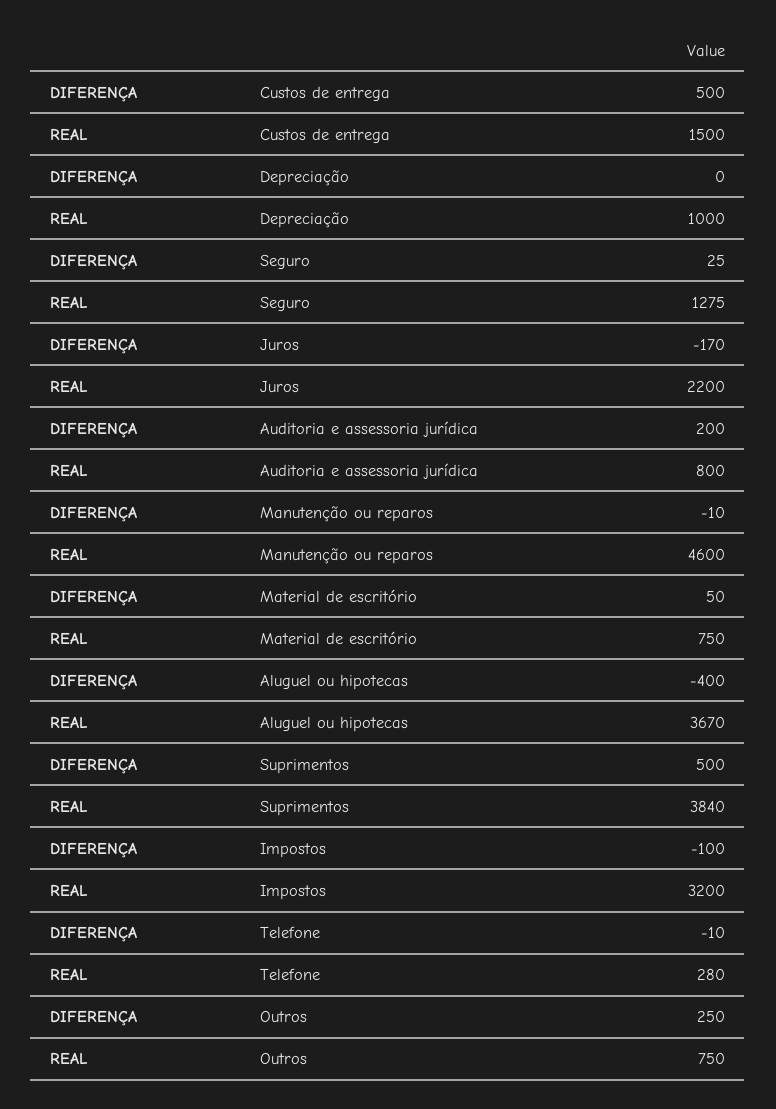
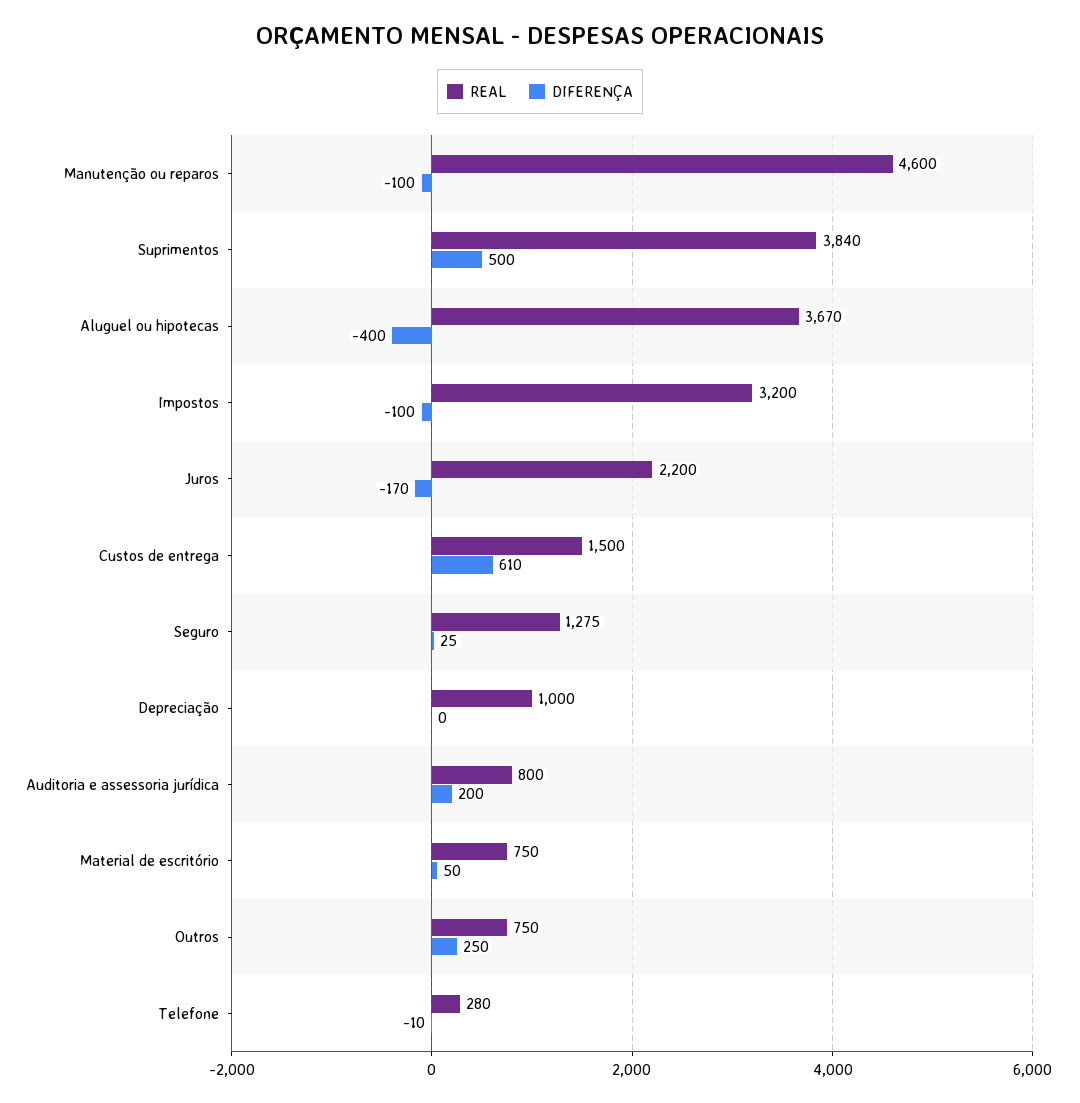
  {
    "DIFERENÇA": {
-     "Custos de entrega": 500,
+     "Custos de entrega": 610,
      "Depreciação": 0,
      "Seguro": 25,
      "Juros": -170,
      "Auditoria e assessoria jurídica": 200,
-     "Manutenção ou reparos": -10,
+     "Manutenção ou reparos": -100,
      "Material de escritório": 50,
      "Aluguel ou hipotecas": -400,
      "Suprimentos": 500,
      "Impostos": -100,
      "Telefone": -10,
      "Outros": 250
    },
    "REAL": {
      "Custos de entrega": 1500,
      "Depreciação": 1000,
      "Seguro": 1275,
      "Juros": 2200,
      "Auditoria e assessoria jurídica": 800,
      "Manutenção ou reparos": 4600,
      "Material de escritório": 750,
      "Aluguel ou hipotecas": 3670,
      "Suprimentos": 3840,
      "Impostos": 3200,
      "Telefone": 280,
      "Outros": 750
    }
  }

